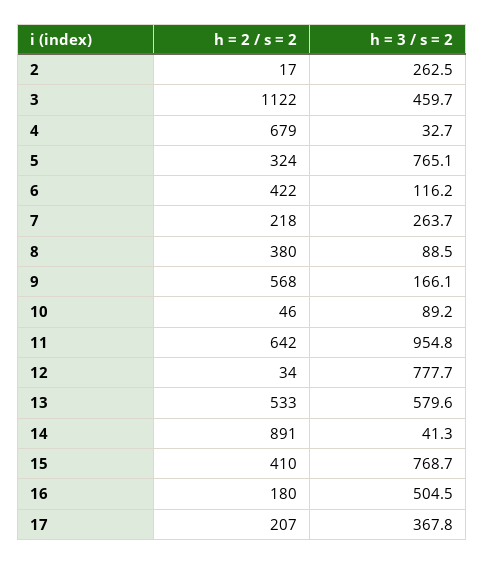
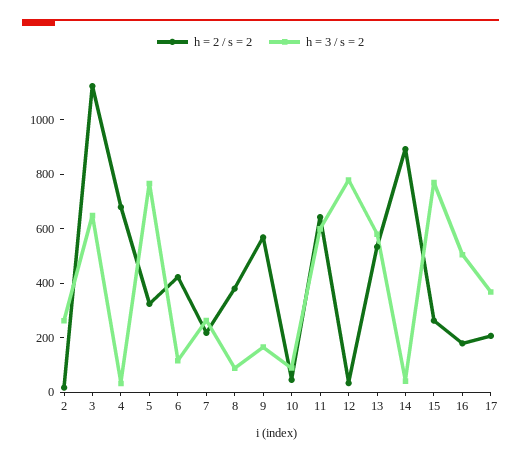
  {
    "h = 2 / s = 2": {
      "2": 17,
      "3": 1122,
      "4": 679,
      "5": 324,
      "6": 422,
      "7": 218,
      "8": 380,
      "9": 568,
      "10": 46,
      "11": 642,
      "12": 34,
      "13": 533,
      "14": 891,
-     "15": 410,
+     "15": 250,
      "16": 180,
      "17": 207
    },
    "h = 3 / s = 2": {
      "2": 262.5,
-     "3": 459.7,
+     "3": 650,
      "4": 32.7,
      "5": 765.1,
      "6": 116.2,
      "7": 263.7,
      "8": 88.5,
      "9": 166.1,
      "10": 89.2,
-     "11": 954.8,
+     "11": 600,
      "12": 777.7,
      "13": 579.6,
      "14": 41.3,
      "15": 768.7,
      "16": 504.5,
      "17": 367.8
    }
  }

